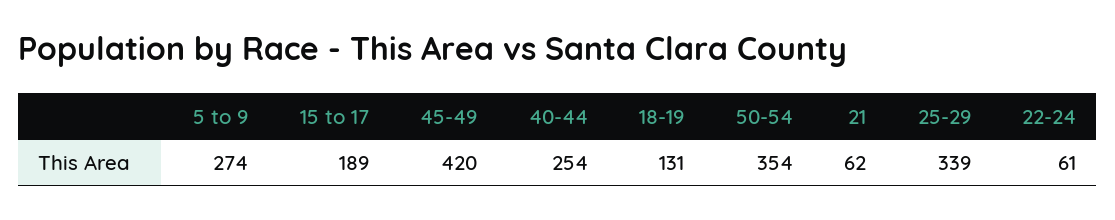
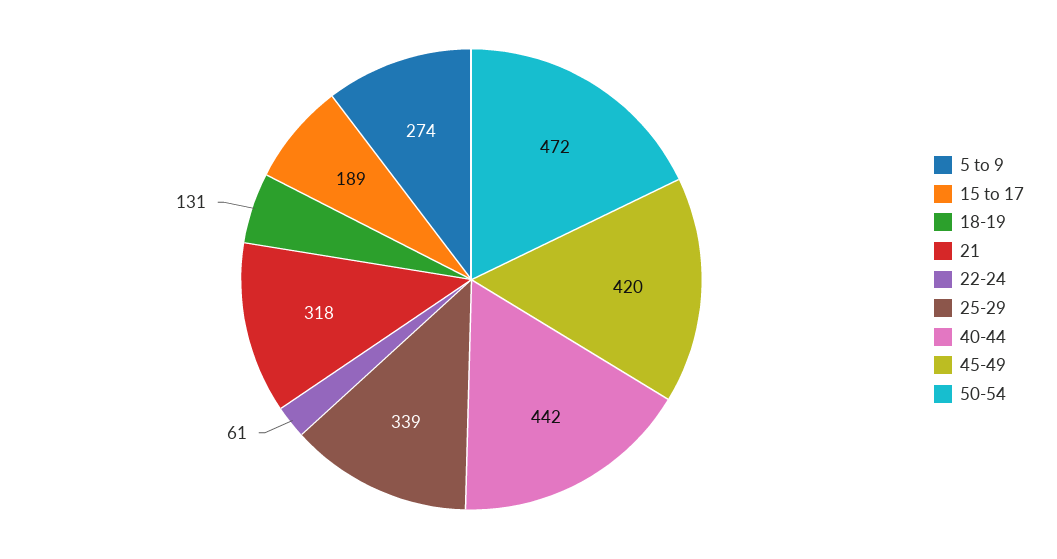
  {
    "5 to 9": 274,
    "15 to 17": 189,
    "45-49": 420,
-   "40-44": 254,
+   "40-44": 442,
    "18-19": 131,
-   "50-54": 354,
+   "50-54": 472,
-   "21": 62,
+   "21": 318,
    "25-29": 339,
    "22-24": 61
  }

